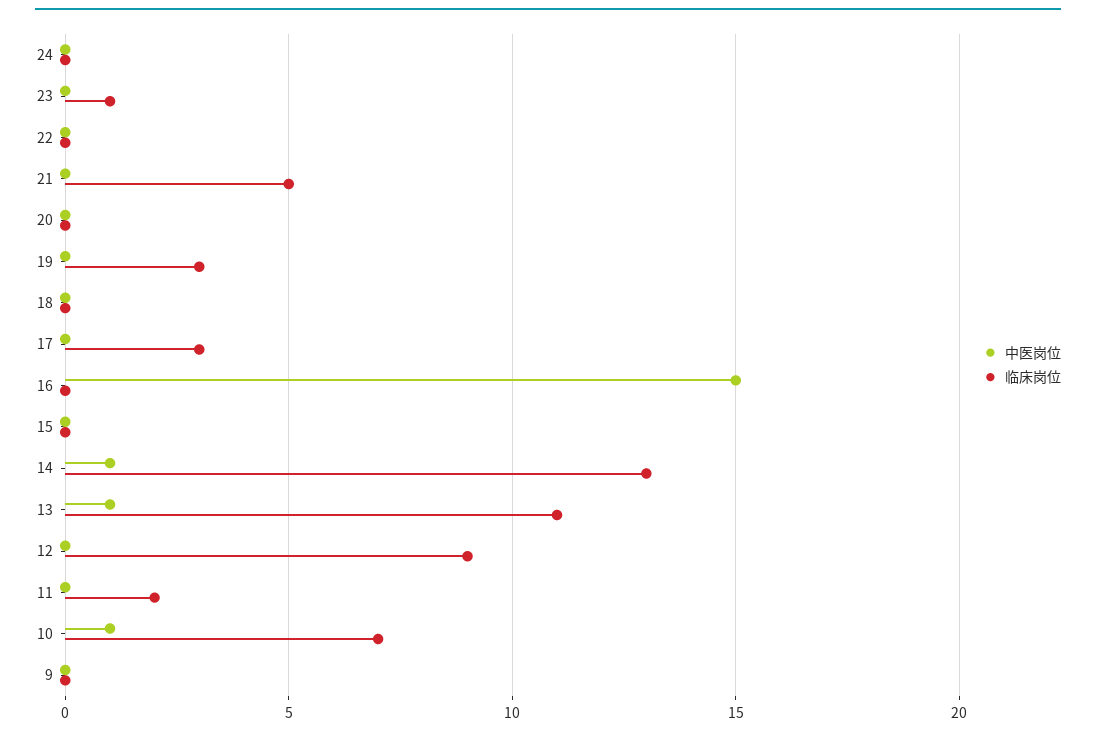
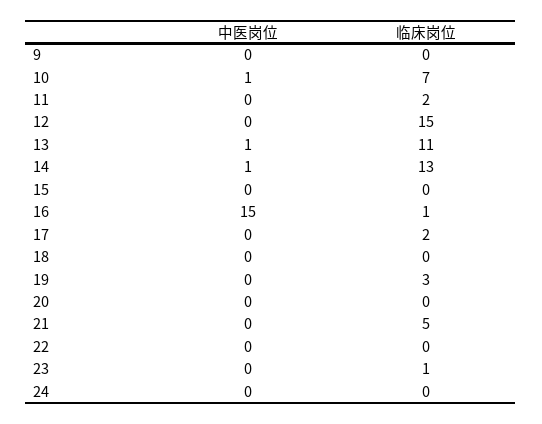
  {
    "中医岗位": {
      "24": 0,
      "23": 0,
      "22": 0,
      "21": 0,
      "20": 0,
      "19": 0,
      "18": 0,
      "17": 0,
      "16": 15,
      "15": 0,
      "14": 1,
      "13": 1,
      "12": 0,
      "11": 0,
      "10": 1,
      "9": 0
    },
    "临床岗位": {
      "24": 0,
      "23": 1,
      "22": 0,
      "21": 5,
      "20": 0,
      "19": 3,
      "18": 0,
-     "17": 3,
+     "17": 2,
-     "16": 0,
+     "16": 1,
      "15": 0,
      "14": 13,
      "13": 11,
-     "12": 9,
+     "12": 15,
      "11": 2,
      "10": 7,
      "9": 0
    }
  }

